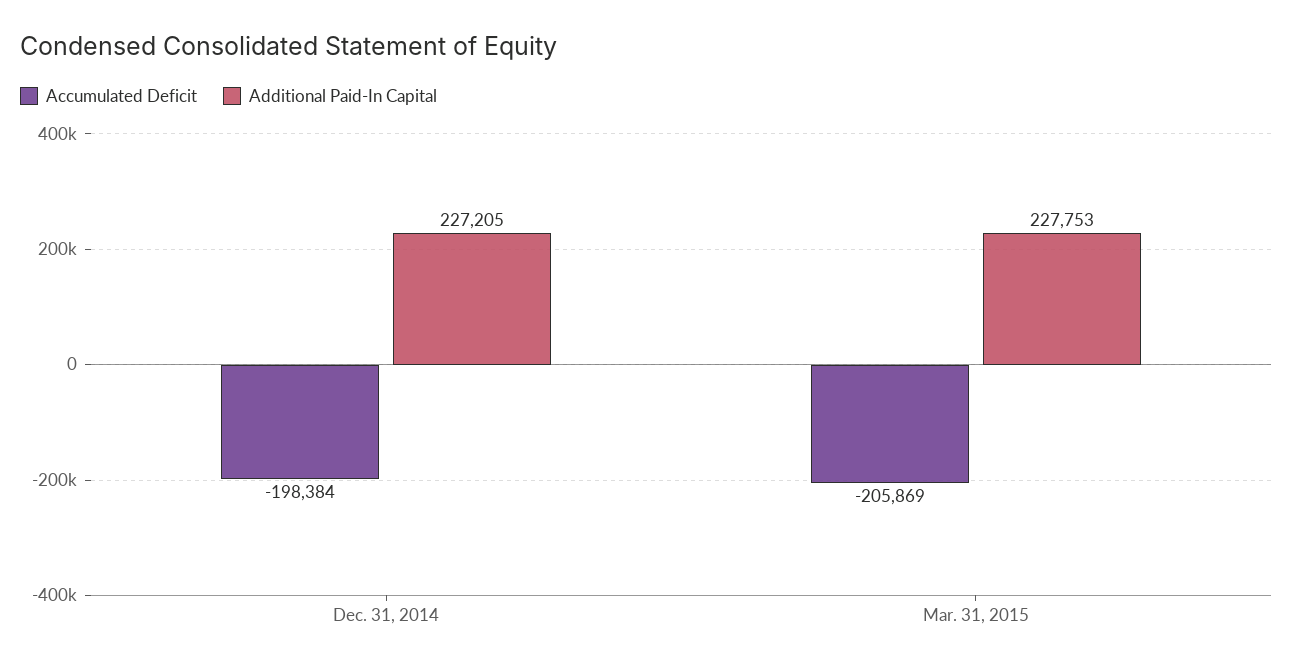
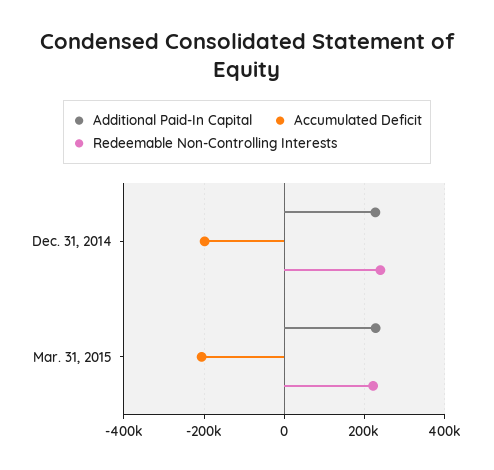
  {
    "Accumulated Deficit": {
      "Dec. 31, 2014": -198384,
      "Mar. 31, 2015": -205869
    },
    "Additional Paid-In Capital": {
      "Dec. 31, 2014": 227205,
      "Mar. 31, 2015": 227753
-   }
+   },
+   "Redeemable Non-Controlling Interests": {
+     "Dec. 31, 2014": 240000,
+     "Mar. 31, 2015": 220000
+   }
  }

